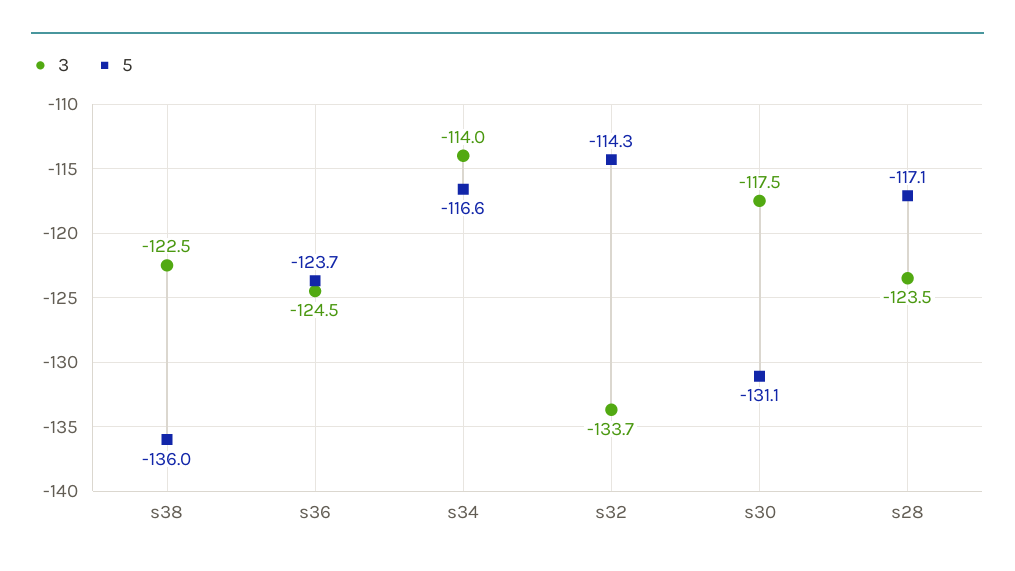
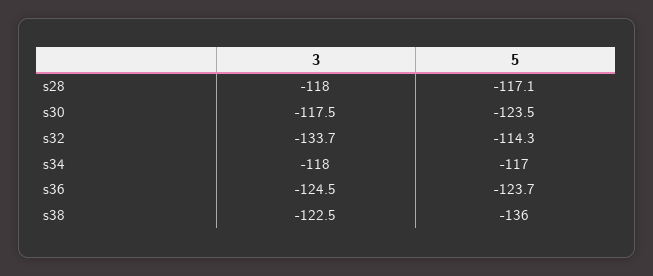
  {
    "3": {
      "s38": -122.5,
      "s36": -124.5,
-     "s34": -114,
+     "s34": -118,
      "s32": -133.7,
      "s30": -117.5,
-     "s28": -123.5
+     "s28": -118
    },
    "5": {
      "s38": -136,
      "s36": -123.7,
-     "s34": -116.6,
+     "s34": -117,
      "s32": -114.3,
-     "s30": -131.1,
+     "s30": -123.5,
      "s28": -117.1
    }
  }

